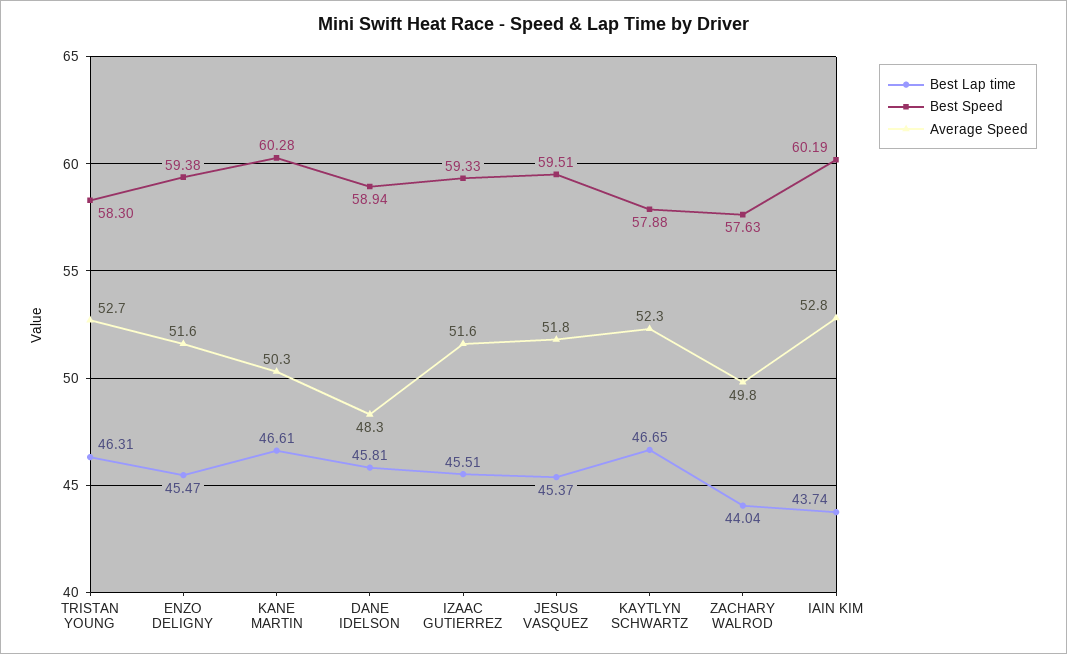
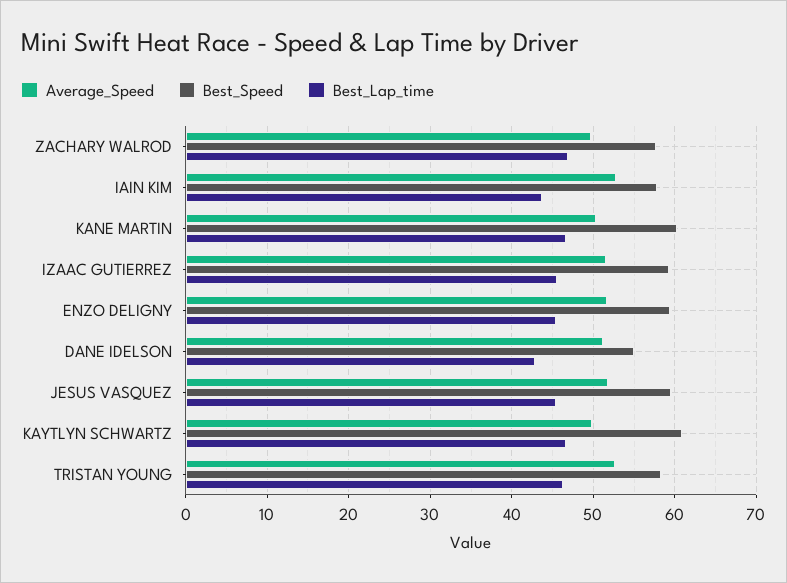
  {
    "Best Lap time": {
      "TRISTAN YOUNG": 46.31,
      "ENZO DELIGNY": 45.47,
      "KANE MARTIN": 46.61,
-     "DANE IDELSON": 45.81,
+     "DANE IDELSON": 43,
      "IZAAC GUTIERREZ": 45.51,
      "JESUS VASQUEZ": 45.37,
      "KAYTLYN SCHWARTZ": 46.65,
-     "ZACHARY WALROD": 44.04,
+     "ZACHARY WALROD": 47,
      "IAIN KIM": 43.74
    },
    "Best Speed": {
      "TRISTAN YOUNG": 58.3,
      "ENZO DELIGNY": 59.38,
      "KANE MARTIN": 60.28,
-     "DANE IDELSON": 58.94,
+     "DANE IDELSON": 55,
      "IZAAC GUTIERREZ": 59.33,
      "JESUS VASQUEZ": 59.51,
-     "KAYTLYN SCHWARTZ": 57.88,
+     "KAYTLYN SCHWARTZ": 61,
      "ZACHARY WALROD": 57.63,
-     "IAIN KIM": 60.19
+     "IAIN KIM": 58
    },
    "Average Speed": {
      "TRISTAN YOUNG": 52.7,
      "ENZO DELIGNY": 51.6,
      "KANE MARTIN": 50.3,
-     "DANE IDELSON": 48.3,
+     "DANE IDELSON": 51,
      "IZAAC GUTIERREZ": 51.6,
      "JESUS VASQUEZ": 51.8,
-     "KAYTLYN SCHWARTZ": 52.3,
+     "KAYTLYN SCHWARTZ": 50,
      "ZACHARY WALROD": 49.8,
      "IAIN KIM": 52.8
    }
  }

